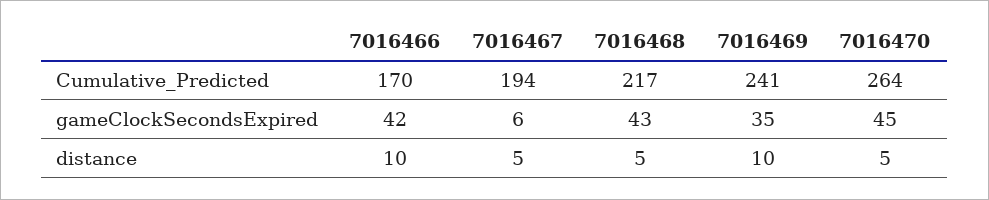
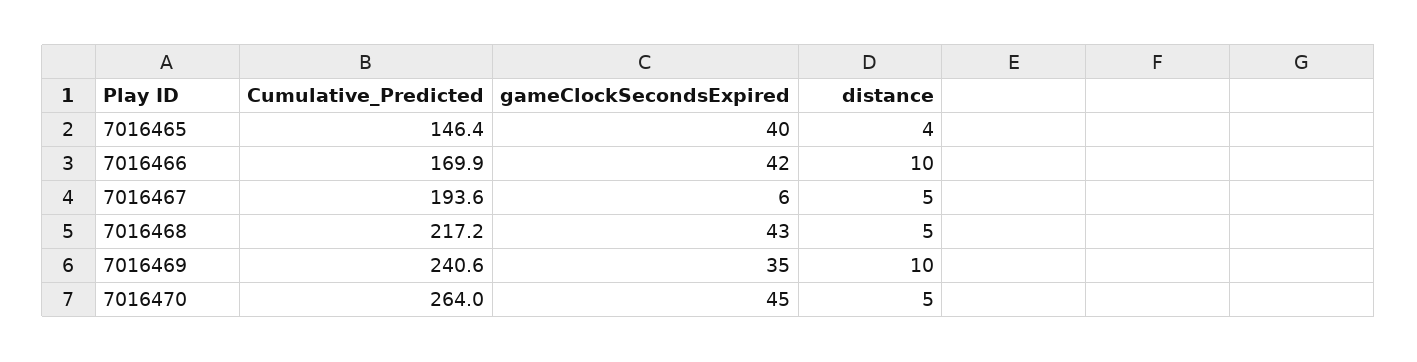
  {
    "7016466": {
      "Cumulative_Predicted": 169.9,
      "gameClockSecondsExpired": 42,
      "distance": 10
    },
    "7016467": {
      "Cumulative_Predicted": 193.6,
      "gameClockSecondsExpired": 6,
      "distance": 5
    },
    "7016468": {
      "Cumulative_Predicted": 217.2,
      "gameClockSecondsExpired": 43,
      "distance": 5
    },
    "7016469": {
      "Cumulative_Predicted": 240.6,
      "gameClockSecondsExpired": 35,
      "distance": 10
    },
    "7016470": {
      "Cumulative_Predicted": 264,
      "gameClockSecondsExpired": 45,
      "distance": 5
-   }
+   },
+   "7016465": {
+     "Cumulative_Predicted": 146.4,
+     "gameClockSecondsExpired": 40,
+     "distance": 4
+   }
  }

